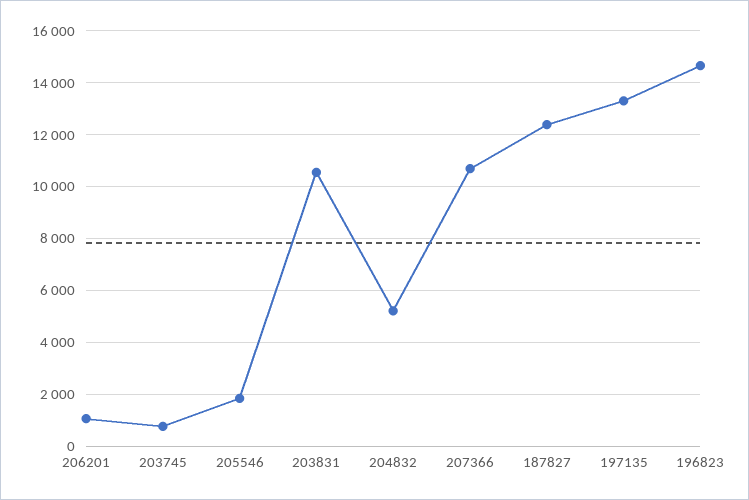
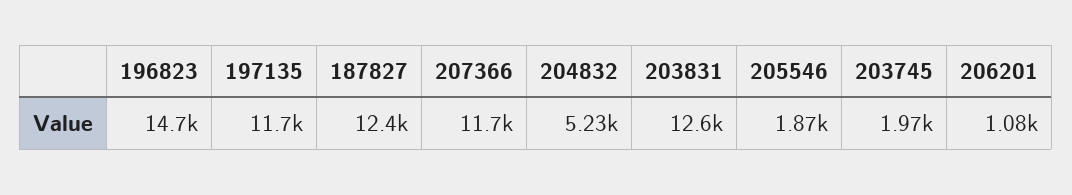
  {
    "206201": 1080,
-   "203745": 750,
+   "203745": 1970,
    "205546": 1870,
-   "203831": 10500,
+   "203831": 12600,
    "204832": 5230,
-   "207366": 10750,
+   "207366": 11700,
    "187827": 12400,
-   "197135": 13250,
+   "197135": 11700,
    "196823": 14700
  }

